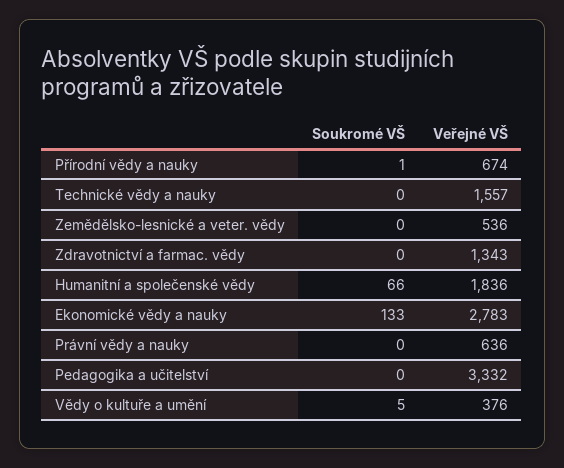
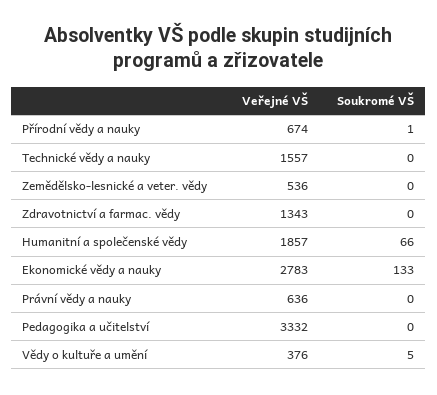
  {
    "Soukromé VŠ": {
      "Přírodní vědy a nauky": 1,
      "Technické vědy a nauky": 0,
      "Zemědělsko-lesnické a veter. vědy": 0,
      "Zdravotnictví a farmac. vědy": 0,
      "Humanitní a společenské vědy": 66,
      "Ekonomické vědy a nauky": 133,
      "Právní vědy a nauky": 0,
      "Pedagogika a učitelství": 0,
      "Vědy o kultuře a umění": 5
    },
    "Veřejné VŠ": {
      "Přírodní vědy a nauky": 674,
      "Technické vědy a nauky": 1557,
      "Zemědělsko-lesnické a veter. vědy": 536,
      "Zdravotnictví a farmac. vědy": 1343,
-     "Humanitní a společenské vědy": 1836,
+     "Humanitní a společenské vědy": 1857,
      "Ekonomické vědy a nauky": 2783,
      "Právní vědy a nauky": 636,
      "Pedagogika a učitelství": 3332,
      "Vědy o kultuře a umění": 376
    }
  }

